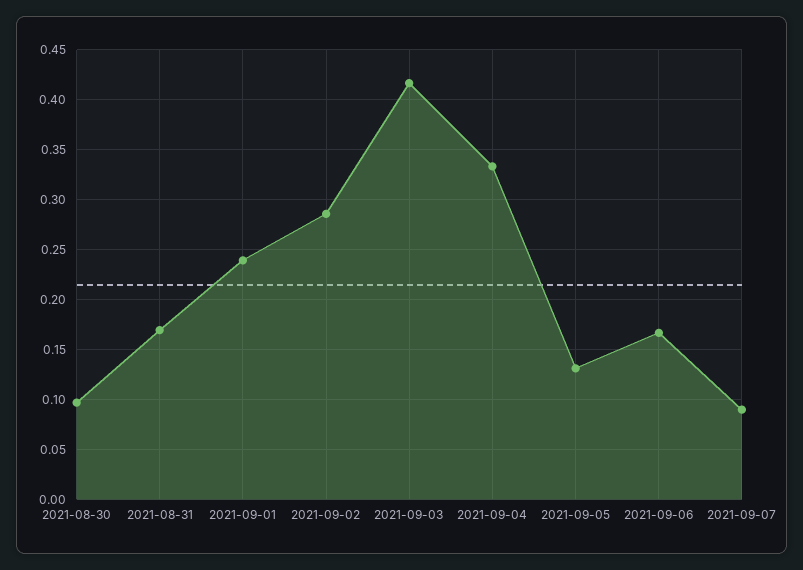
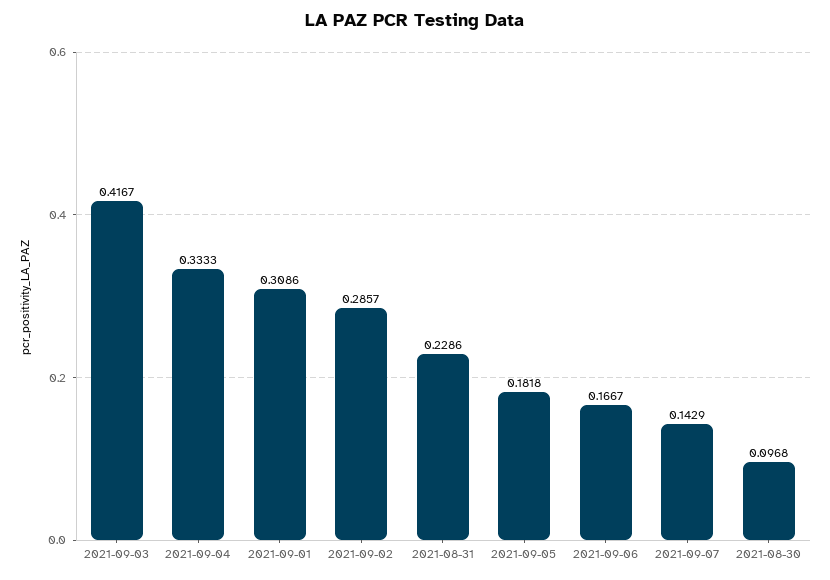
  {
    "2021-08-30": 0.0968,
-   "2021-08-31": 0.17,
+   "2021-08-31": 0.2286,
-   "2021-09-01": 0.24,
+   "2021-09-01": 0.3086,
    "2021-09-02": 0.2857,
    "2021-09-03": 0.4167,
    "2021-09-04": 0.3333,
-   "2021-09-05": 0.13,
+   "2021-09-05": 0.1818,
    "2021-09-06": 0.1667,
-   "2021-09-07": 0.09
+   "2021-09-07": 0.1429
  }

